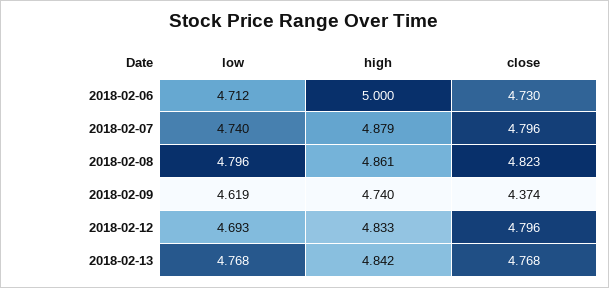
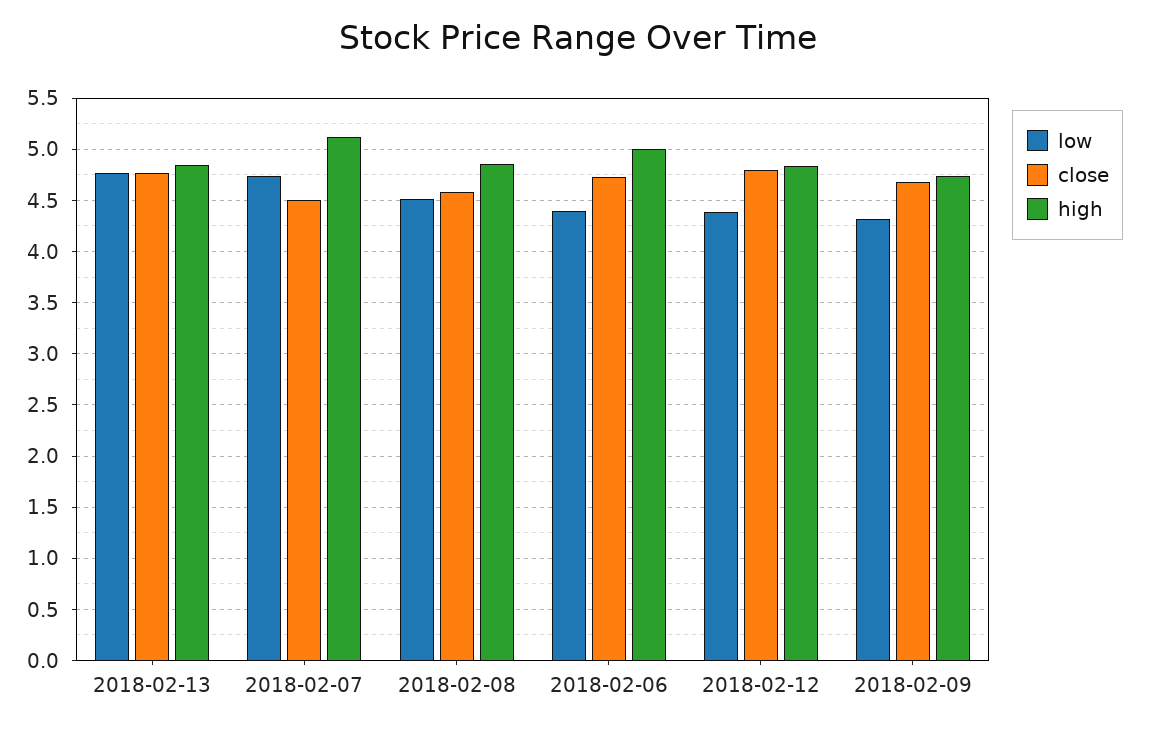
  {
    "low": {
-     "2018-02-06": 4.712,
+     "2018-02-06": 4.4,
      "2018-02-07": 4.74,
-     "2018-02-08": 4.796,
+     "2018-02-08": 4.5,
-     "2018-02-09": 4.619,
+     "2018-02-09": 4.3,
-     "2018-02-12": 4.693,
+     "2018-02-12": 4.4,
      "2018-02-13": 4.768
    },
    "high": {
      "2018-02-06": 5,
-     "2018-02-07": 4.879,
+     "2018-02-07": 5.1,
      "2018-02-08": 4.861,
      "2018-02-09": 4.74,
      "2018-02-12": 4.833,
      "2018-02-13": 4.842
    },
    "close": {
      "2018-02-06": 4.73,
-     "2018-02-07": 4.796,
+     "2018-02-07": 4.5,
-     "2018-02-08": 4.823,
+     "2018-02-08": 4.6,
-     "2018-02-09": 4.374,
+     "2018-02-09": 4.7,
      "2018-02-12": 4.796,
      "2018-02-13": 4.768
    }
  }

